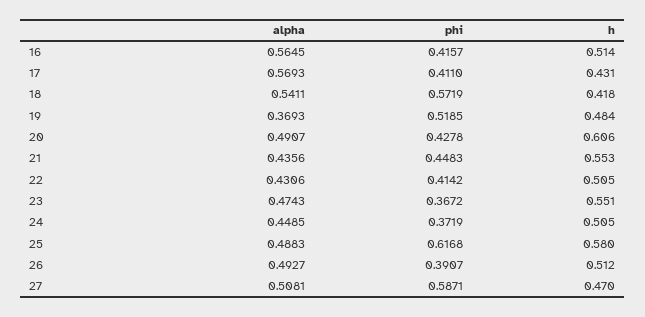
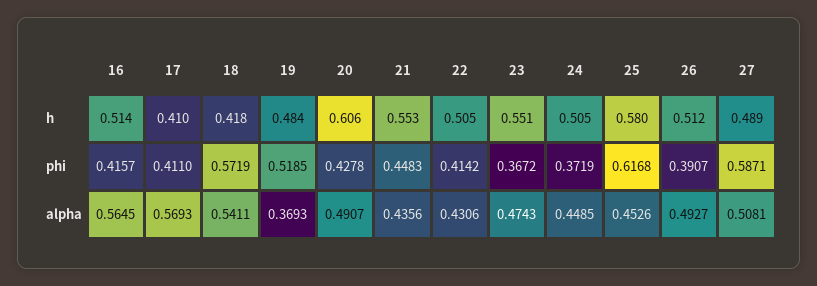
  {
    "alpha": {
      "16": 0.5645,
      "17": 0.5693,
      "18": 0.5411,
      "19": 0.3693,
      "20": 0.4907,
      "21": 0.4356,
      "22": 0.4306,
      "23": 0.4743,
      "24": 0.4485,
-     "25": 0.4883,
+     "25": 0.4526,
      "26": 0.4927,
      "27": 0.5081
    },
    "phi": {
      "16": 0.4157,
      "17": 0.411,
      "18": 0.5719,
      "19": 0.5185,
      "20": 0.4278,
      "21": 0.4483,
      "22": 0.4142,
      "23": 0.3672,
      "24": 0.3719,
      "25": 0.6168,
      "26": 0.3907,
      "27": 0.5871
    },
    "h": {
      "16": 0.514,
-     "17": 0.431,
+     "17": 0.41,
      "18": 0.418,
      "19": 0.484,
      "20": 0.606,
      "21": 0.553,
      "22": 0.505,
      "23": 0.551,
      "24": 0.505,
      "25": 0.58,
      "26": 0.512,
-     "27": 0.47
+     "27": 0.489
    }
  }

